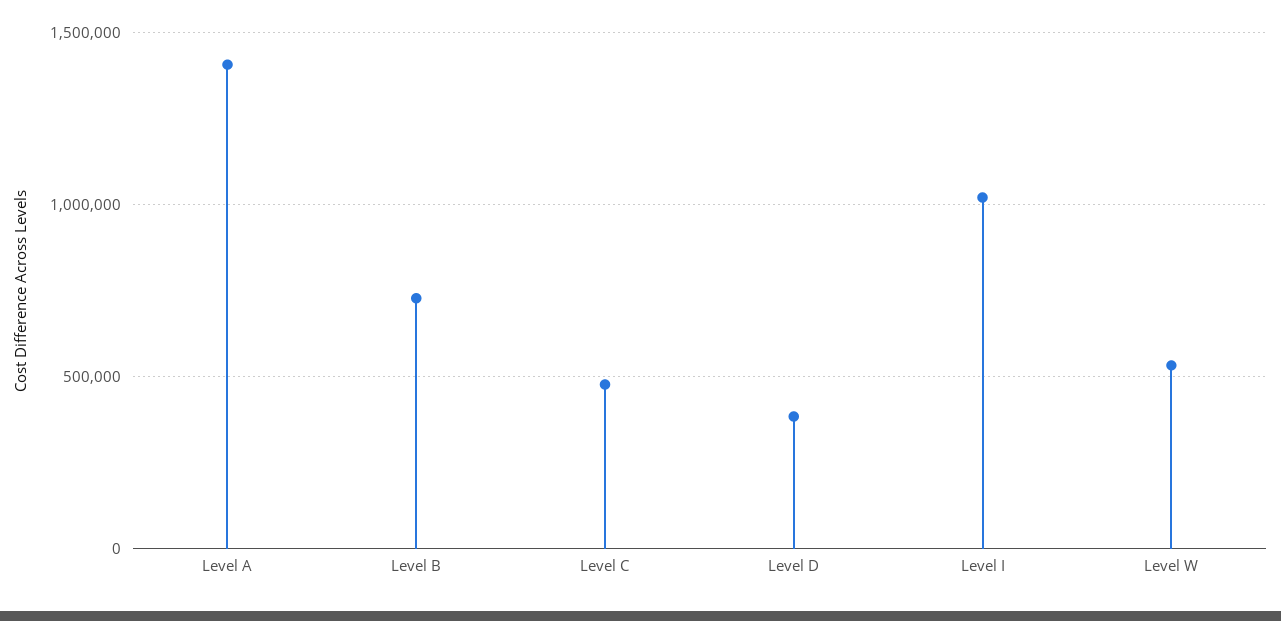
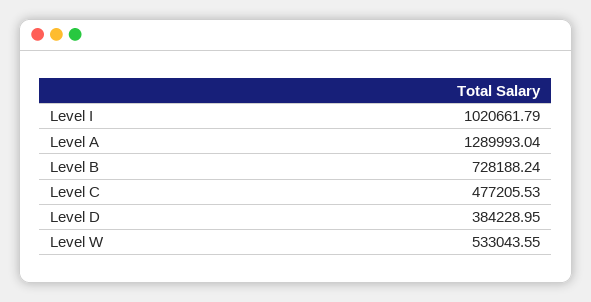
  {
-   "Level A": 1400000,
+   "Level A": 1289993.04,
    "Level B": 728188.24,
    "Level C": 477205.53,
    "Level D": 384228.95,
    "Level I": 1020661.79,
    "Level W": 533043.55
  }

